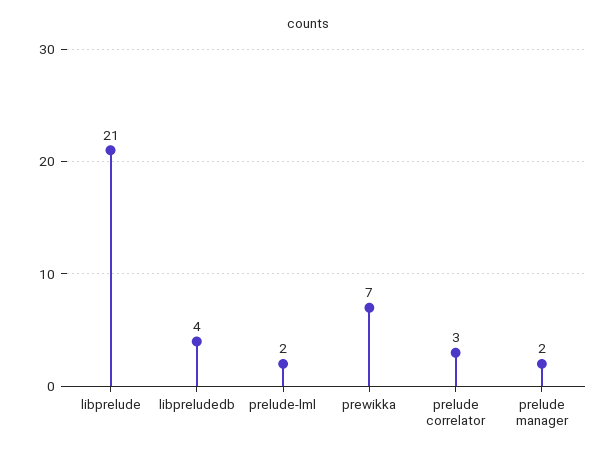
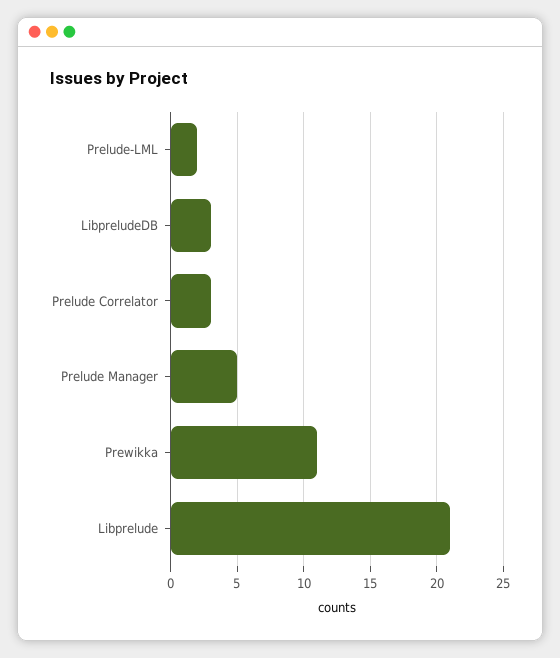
  {
    "libprelude": 21,
-   "libpreludedb": 4,
+   "libpreludedb": 3,
    "prelude-lml": 2,
-   "prewikka": 7,
+   "prewikka": 11,
    "prelude correlator": 3,
-   "prelude manager": 2
+   "prelude manager": 5
  }

